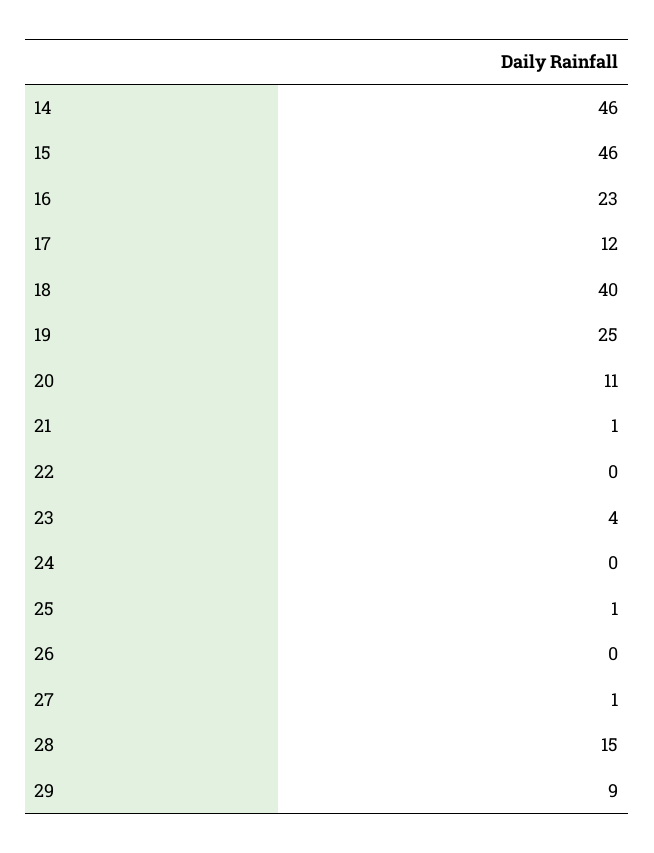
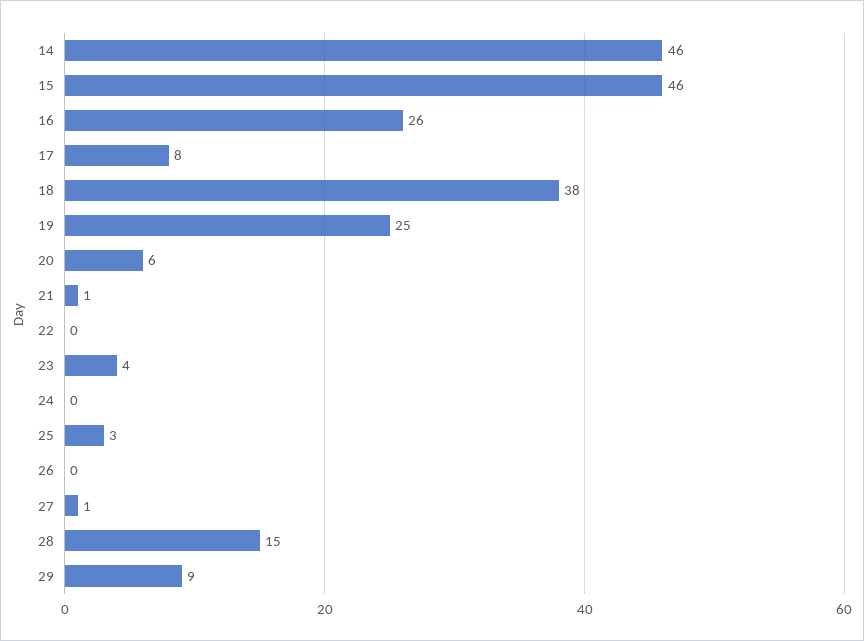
  {
    "14": 46,
    "15": 46,
-   "16": 23,
+   "16": 26,
-   "17": 12,
+   "17": 8,
-   "18": 40,
+   "18": 38,
    "19": 25,
-   "20": 11,
+   "20": 6,
    "21": 1,
    "22": 0,
    "23": 4,
    "24": 0,
-   "25": 1,
+   "25": 3,
    "26": 0,
    "27": 1,
    "28": 15,
    "29": 9
  }

